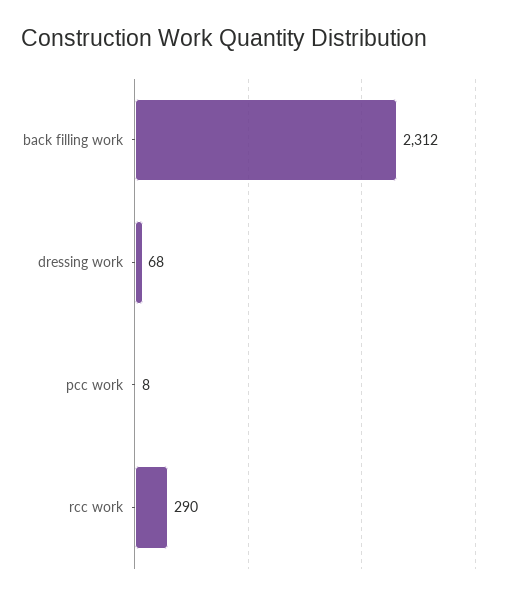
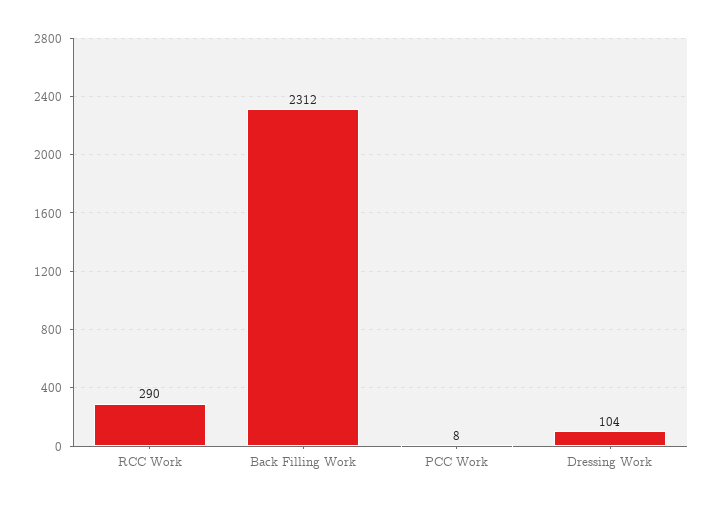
  {
    "back filling work": 2312,
-   "dressing work": 68,
+   "dressing work": 104,
    "pcc work": 8,
    "rcc work": 290
  }

